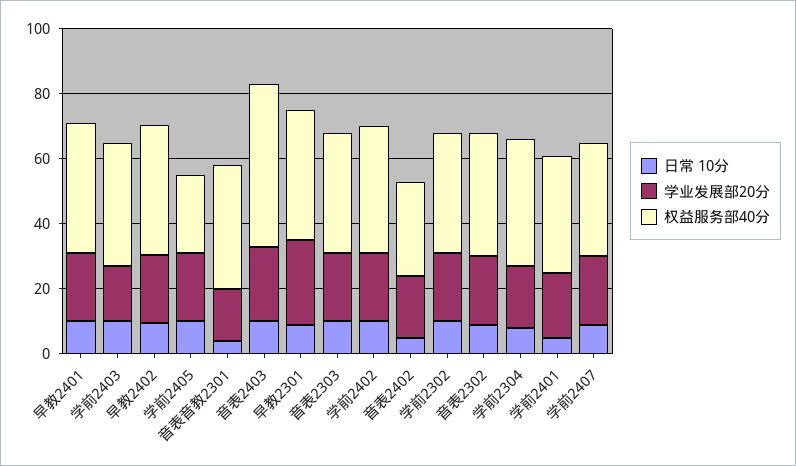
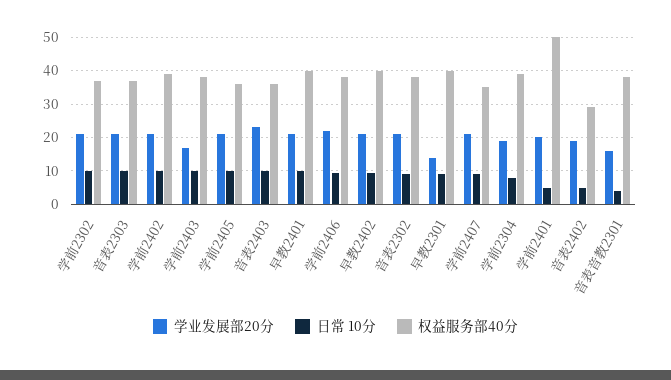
  {
    "日常 10分": {
      "早教2401": 10,
      "学前2403": 10,
      "早教2402": 10,
      "学前2405": 10,
      "音表音教2301": 4,
      "音表2403": 10,
      "早教2301": 10,
      "音表2303": 10,
      "学前2402": 10,
      "音表2402": 6,
      "学前2302": 10,
      "音表2302": 10,
      "学前2304": 8,
      "学前2401": 6,
-     "学前2407": 10
+     "学前2407": 10,
+     "学前2406": 10
    },
    "学业发展部20分": {
      "早教2401": 22,
      "学前2403": 18,
      "早教2402": 22,
      "学前2405": 22,
      "音表音教2301": 16,
      "音表2403": 24,
-     "早教2301": 25,
+     "早教2301": 14,
      "音表2303": 22,
      "学前2402": 22,
      "音表2402": 20,
      "学前2302": 22,
      "音表2302": 22,
      "学前2304": 20,
      "学前2401": 20,
-     "学前2407": 22
+     "学前2407": 22,
+     "学前2406": 22
    },
    "权益服务部40分": {
      "早教2401": 40,
      "学前2403": 38,
      "早教2402": 40,
-     "学前2405": 25,
+     "学前2405": 36,
      "音表音教2301": 38,
-     "音表2403": 50,
+     "音表2403": 36,
      "早教2301": 40,
      "音表2303": 38,
      "学前2402": 40,
      "音表2402": 30,
      "学前2302": 38,
      "音表2302": 38,
      "学前2304": 40,
-     "学前2401": 35,
+     "学前2401": 50,
-     "学前2407": 36
+     "学前2407": 36,
+     "学前2406": 38
    }
  }

